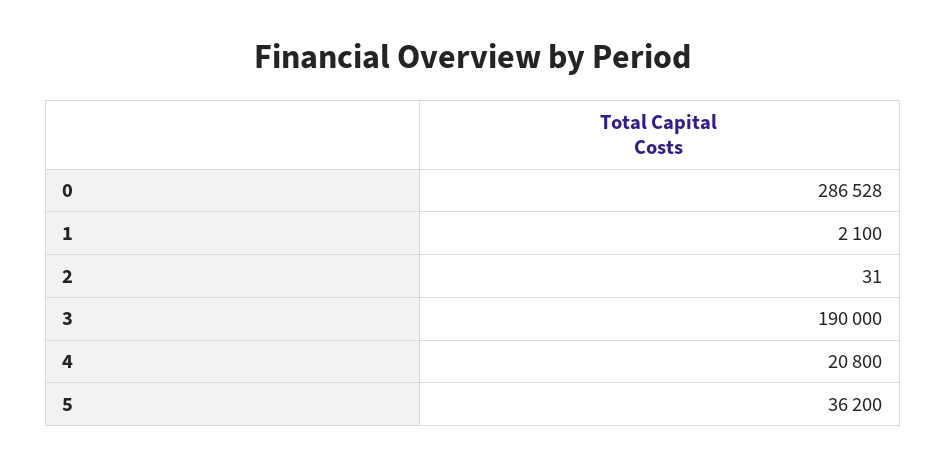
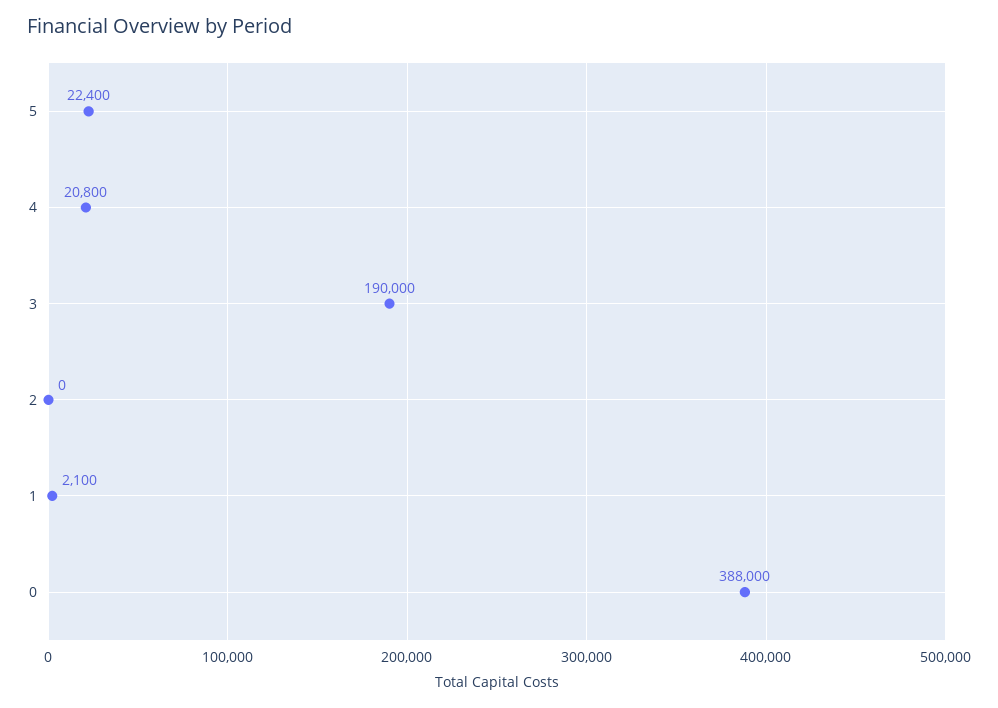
  {
-   "0": 286528,
+   "0": 388000,
    "1": 2100,
-   "2": 31,
+   "2": 0,
    "3": 190000,
    "4": 20800,
-   "5": 36200
+   "5": 22400
  }

